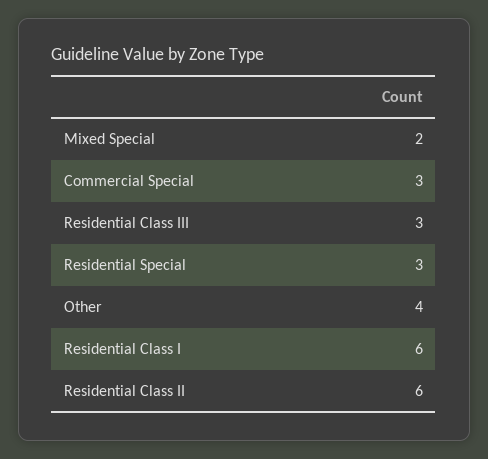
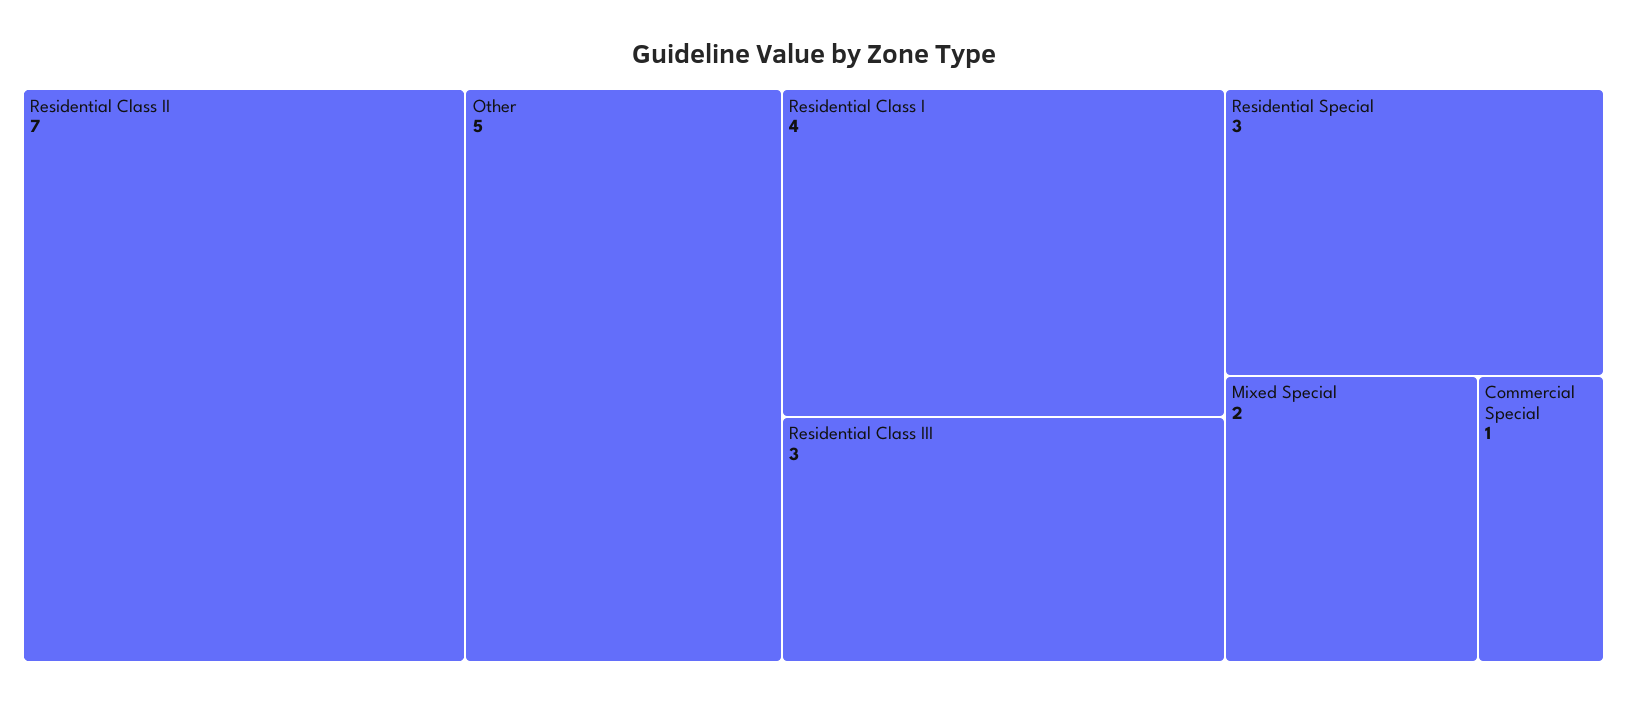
  {
    "Mixed Special": 2,
-   "Commercial Special": 3,
+   "Commercial Special": 1,
    "Residential Class III": 3,
    "Residential Special": 3,
-   "Other": 4,
+   "Other": 5,
-   "Residential Class I": 6,
+   "Residential Class I": 4,
-   "Residential Class II": 6
+   "Residential Class II": 7
  }

